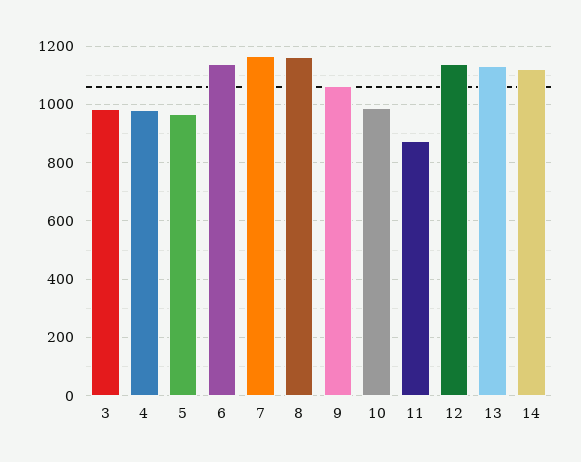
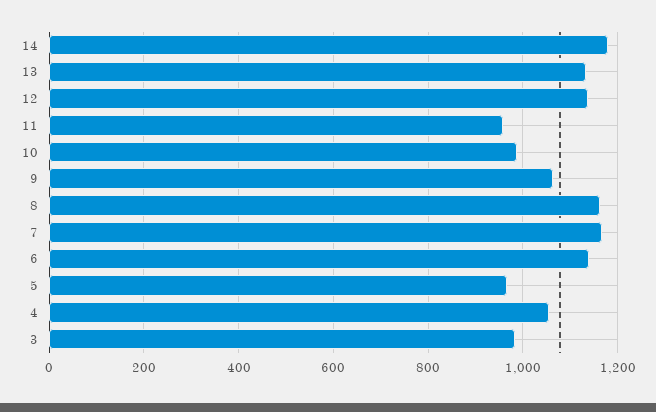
  {
    "3": 980,
-   "4": 975,
+   "4": 1060,
    "5": 960,
    "6": 1140,
    "7": 1160,
    "8": 1160,
    "9": 1060,
    "10": 980,
-   "11": 875,
+   "11": 960,
    "12": 1140,
    "13": 1140,
-   "14": 1125
+   "14": 1180
  }

